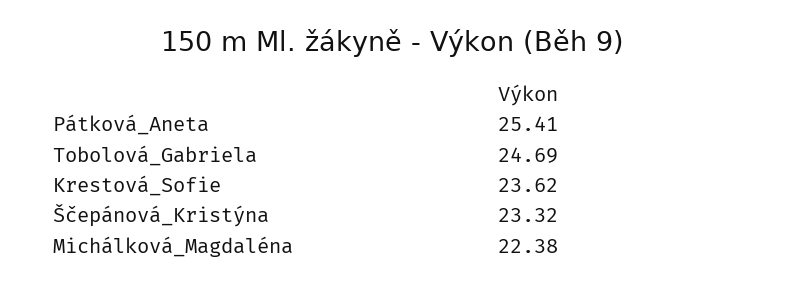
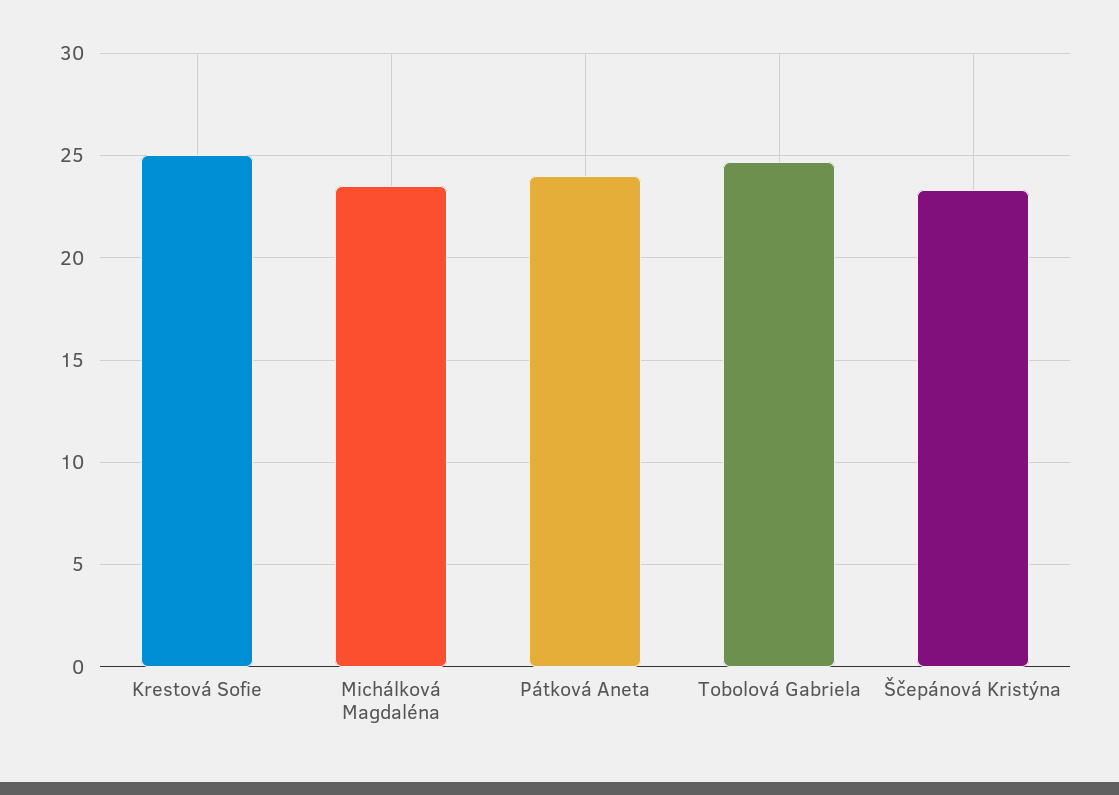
  {
-   "Pátková_Aneta": 25.41,
+   "Pátková_Aneta": 24,
    "Tobolová_Gabriela": 24.69,
-   "Krestová_Sofie": 23.62,
+   "Krestová_Sofie": 25,
    "Ščepánová_Kristýna": 23.32,
-   "Michálková_Magdaléna": 22.38
+   "Michálková_Magdaléna": 23.5
  }

